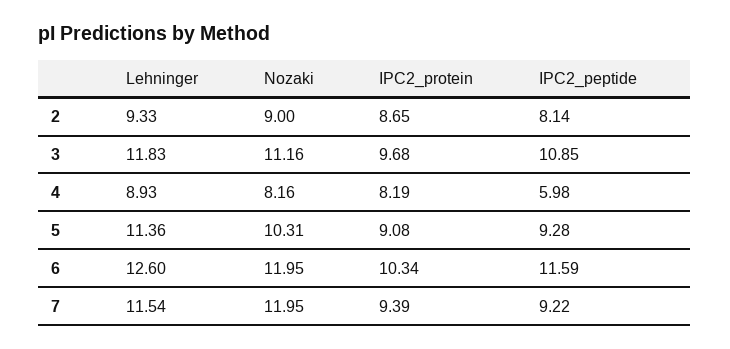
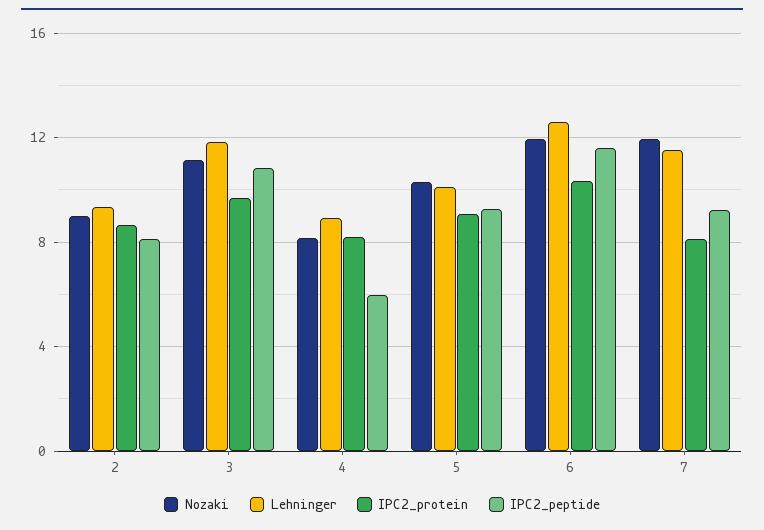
  {
    "Lehninger": {
      "2": 9.33,
      "3": 11.83,
      "4": 8.93,
-     "5": 11.36,
+     "5": 10,
      "6": 12.6,
      "7": 11.54
    },
    "Nozaki": {
      "2": 9,
      "3": 11.16,
      "4": 8.16,
      "5": 10.31,
      "6": 11.95,
      "7": 11.95
    },
    "IPC2_protein": {
      "2": 8.65,
      "3": 9.68,
      "4": 8.19,
      "5": 9.08,
      "6": 10.34,
-     "7": 9.39
+     "7": 8
    },
    "IPC2_peptide": {
      "2": 8.14,
      "3": 10.85,
      "4": 5.98,
      "5": 9.28,
      "6": 11.59,
      "7": 9.22
    }
  }

